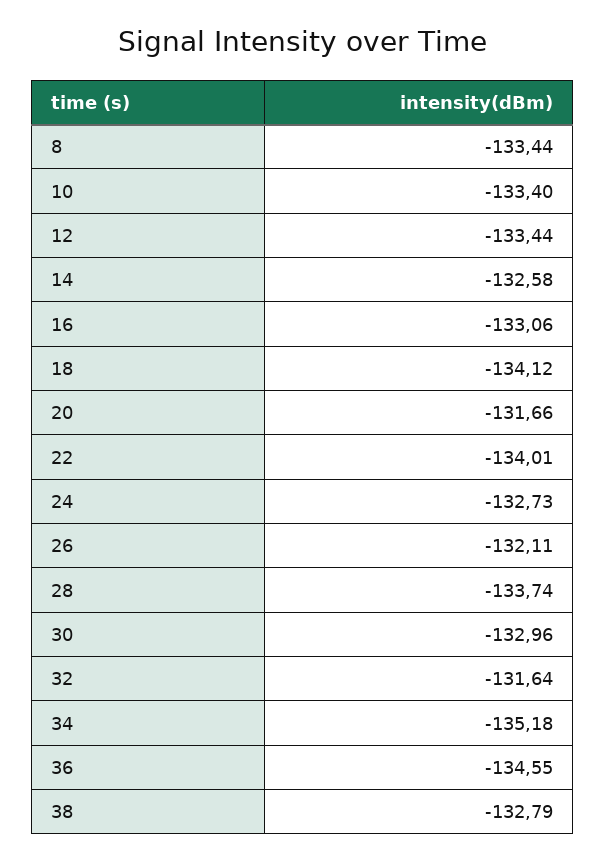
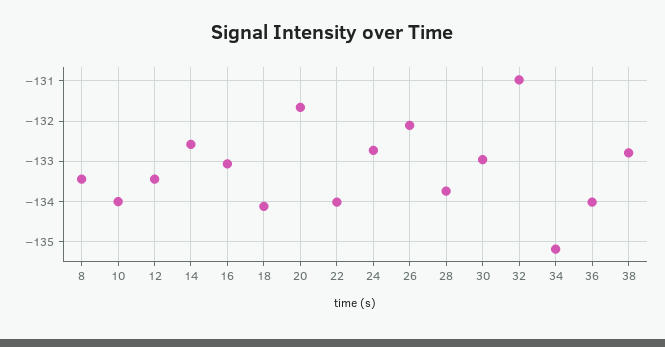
  {
    "8": -133.44,
-   "10": -133.4,
+   "10": -134,
    "12": -133.44,
    "14": -132.58,
    "16": -133.06,
    "18": -134.12,
    "20": -131.66,
    "22": -134.01,
    "24": -132.73,
    "26": -132.11,
    "28": -133.74,
    "30": -132.96,
-   "32": -131.64,
+   "32": -131,
    "34": -135.18,
-   "36": -134.55,
+   "36": -134,
    "38": -132.79
  }

